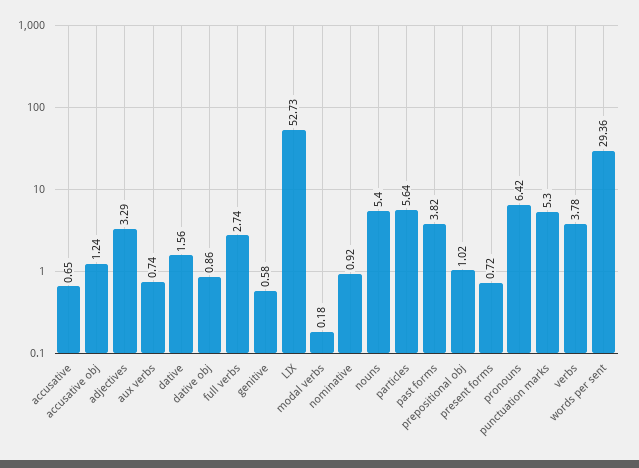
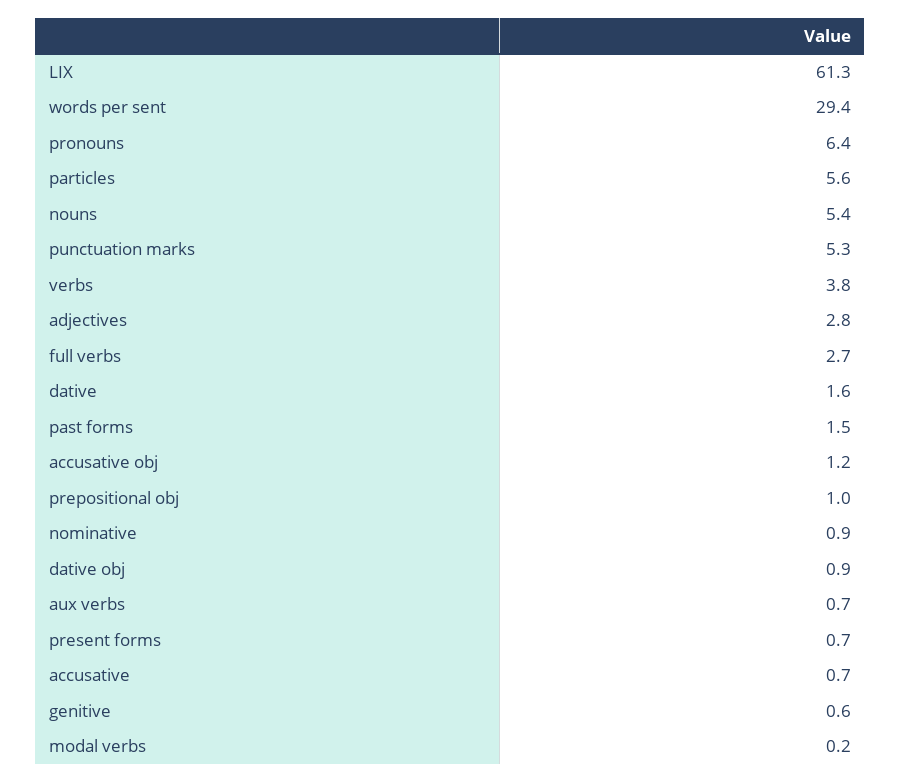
  {
    "accusative": 0.65,
    "accusative obj": 1.24,
-   "adjectives": 3.29,
+   "adjectives": 2.8,
    "aux verbs": 0.74,
    "dative": 1.56,
    "dative obj": 0.86,
    "full verbs": 2.74,
    "genitive": 0.58,
-   "LIX": 52.73,
+   "LIX": 61.3,
    "modal verbs": 0.18,
    "nominative": 0.92,
    "nouns": 5.4,
    "particles": 5.64,
-   "past forms": 3.82,
+   "past forms": 1.5,
    "prepositional obj": 1.02,
    "present forms": 0.72,
    "pronouns": 6.42,
    "punctuation marks": 5.3,
    "verbs": 3.78,
    "words per sent": 29.36
  }

